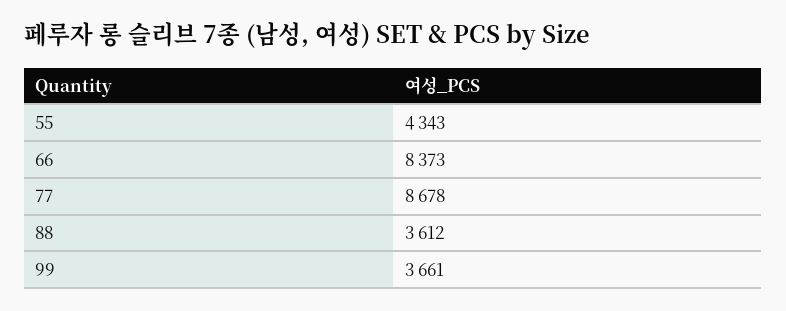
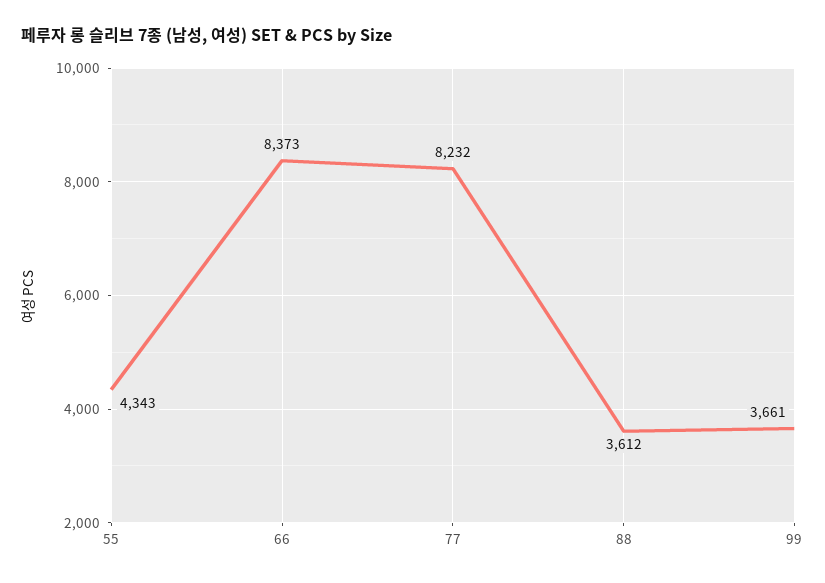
  {
    "55": 4343,
    "66": 8373,
-   "77": 8678,
+   "77": 8232,
    "88": 3612,
    "99": 3661
  }

